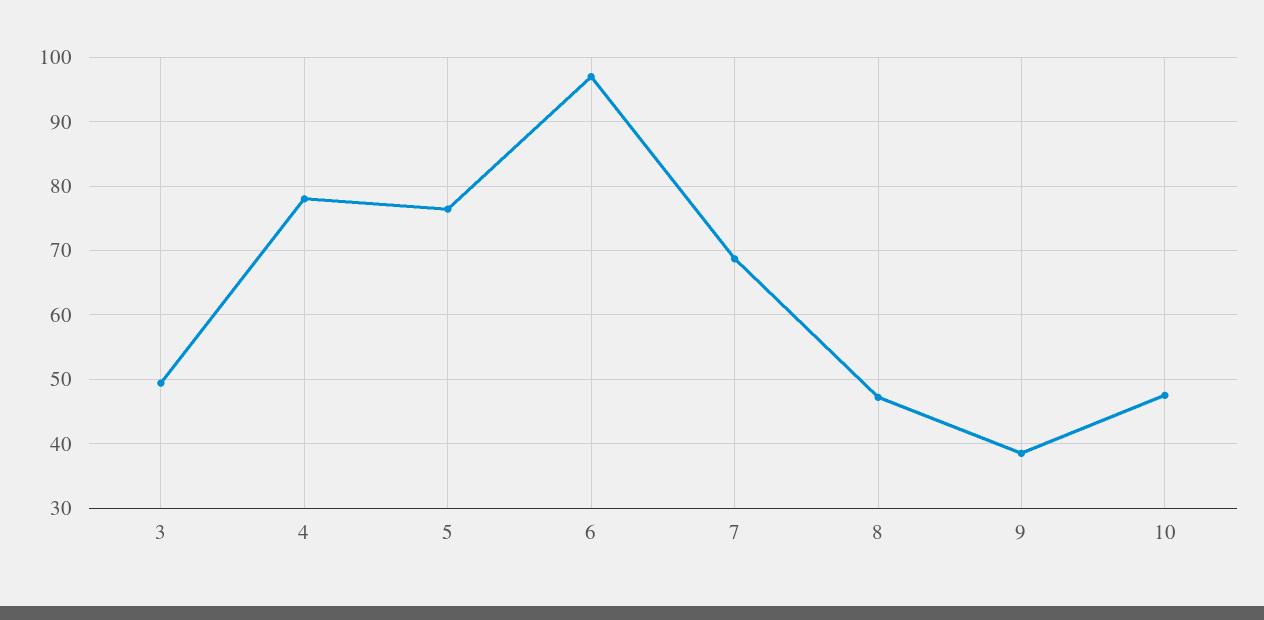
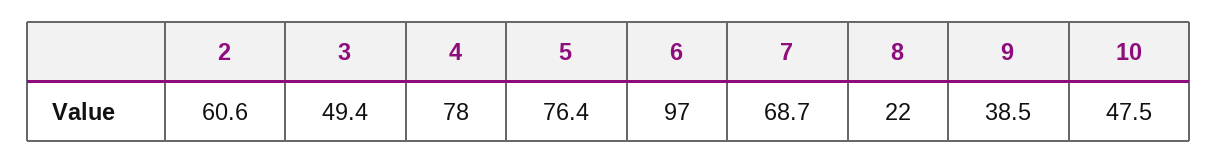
  {
    "3": 49.4,
    "4": 78,
    "5": 76.4,
    "6": 97,
    "7": 68.7,
-   "8": 47,
+   "8": 22,
    "9": 38.5,
-   "10": 47.5
+   "10": 47.5,
+   "2": 60.6
  }

